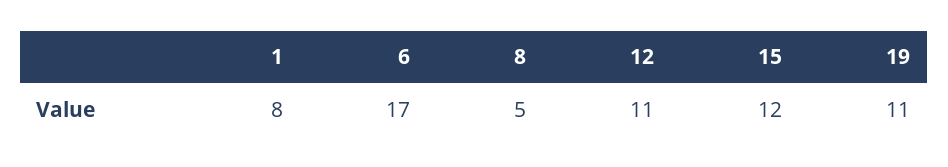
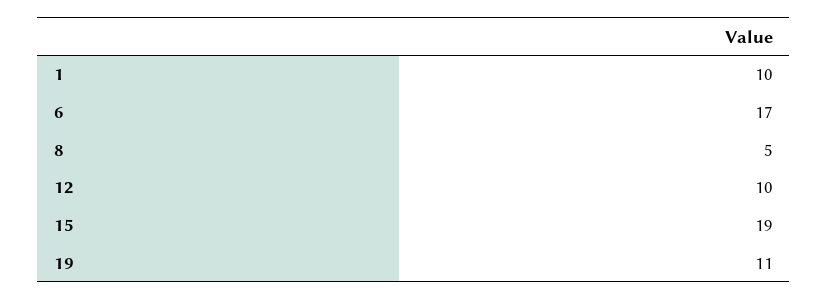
  {
-   "1": 8,
+   "1": 10,
    "6": 17,
    "8": 5,
-   "12": 11,
+   "12": 10,
-   "15": 12,
+   "15": 19,
    "19": 11
  }

